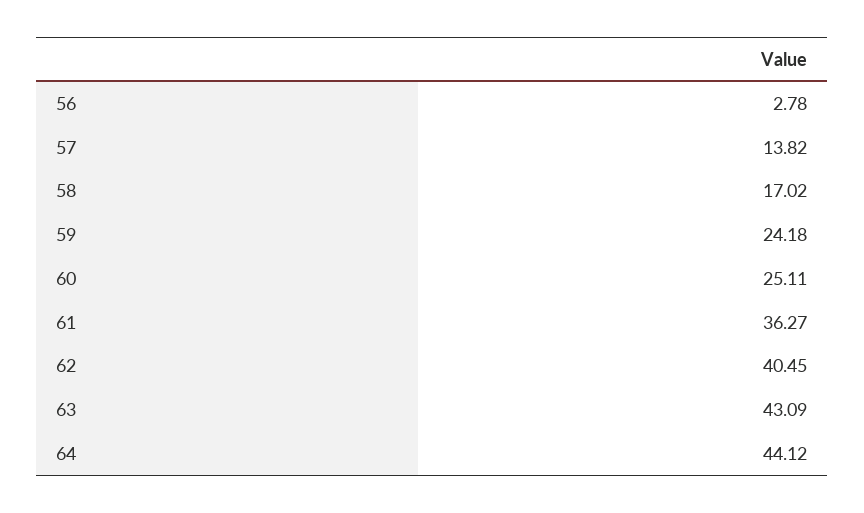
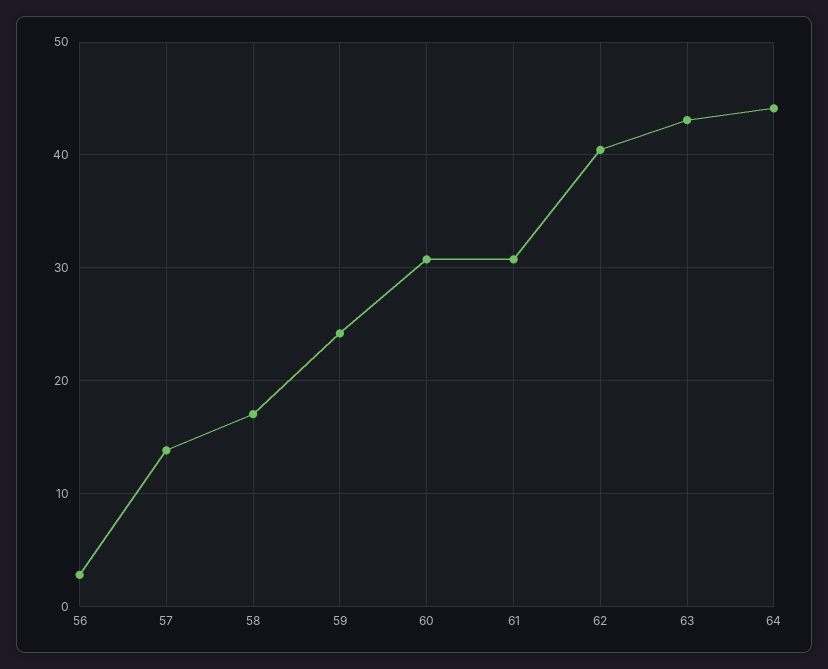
  {
    "56": 2.78,
    "57": 13.82,
    "58": 17.02,
    "59": 24.18,
-   "60": 25.11,
+   "60": 31,
-   "61": 36.27,
+   "61": 31,
    "62": 40.45,
    "63": 43.09,
    "64": 44.12
  }

